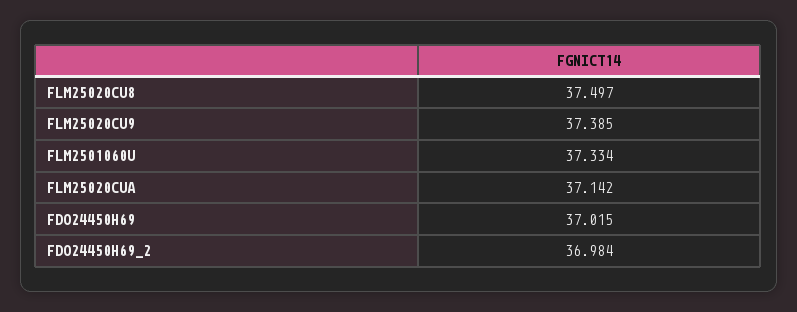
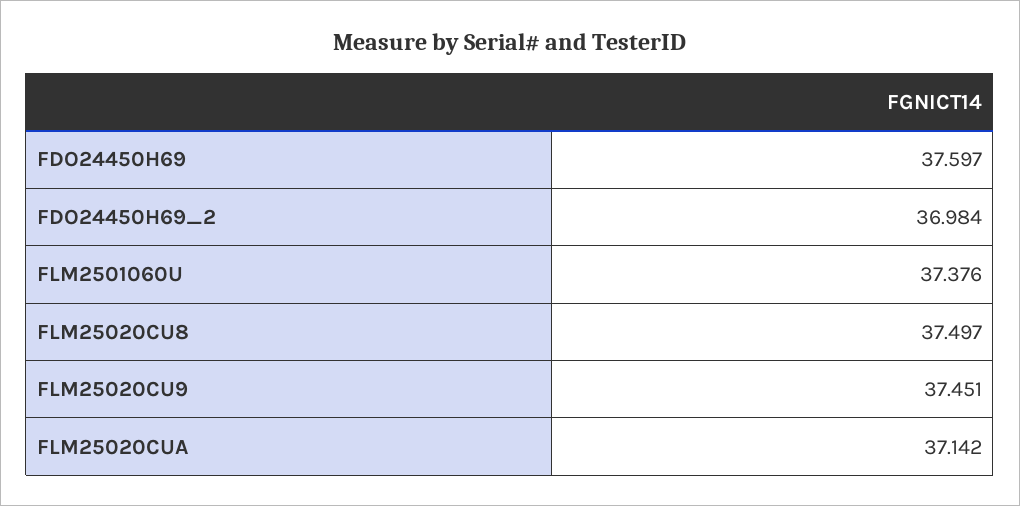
  {
    "FLM25020CU8": 37.497,
-   "FLM25020CU9": 37.385,
+   "FLM25020CU9": 37.451,
-   "FLM2501060U": 37.334,
+   "FLM2501060U": 37.376,
    "FLM25020CUA": 37.142,
-   "FDO24450H69": 37.015,
+   "FDO24450H69": 37.597,
    "FDO24450H69_2": 36.984
  }

